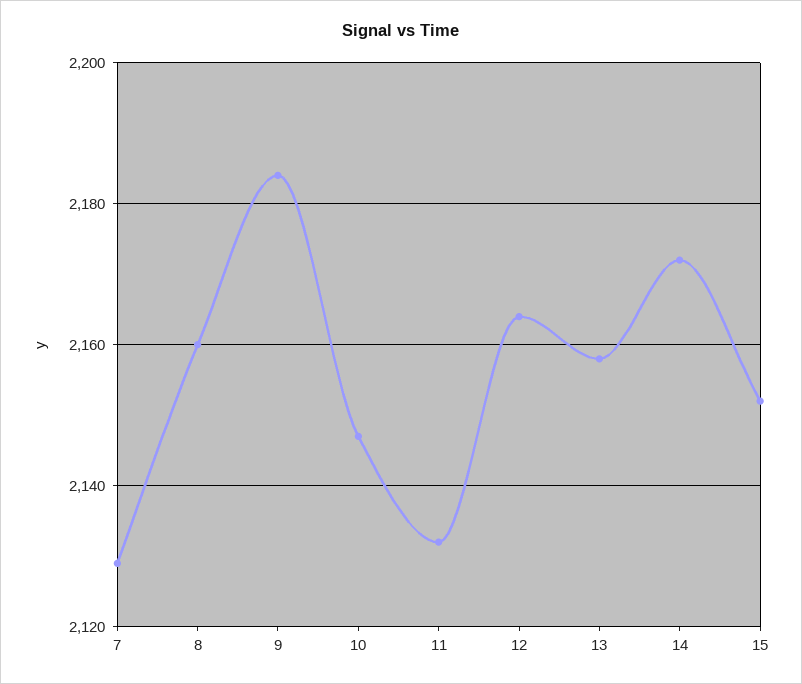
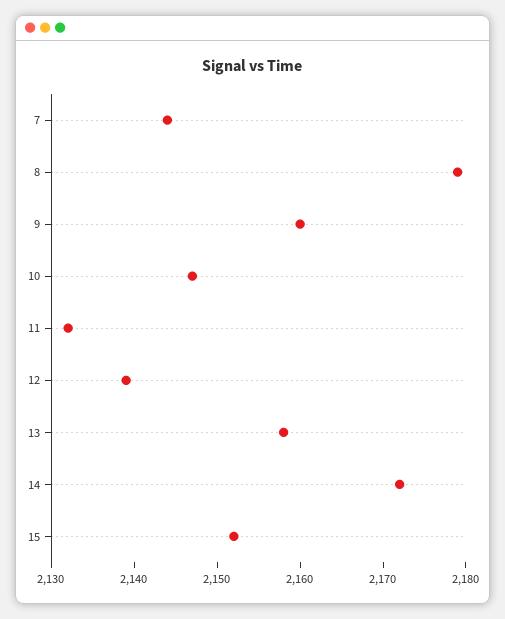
  {
-   "7": 2130,
+   "7": 2144,
-   "8": 2160,
+   "8": 2179,
-   "9": 2185,
+   "9": 2160,
    "10": 2147,
    "11": 2132,
-   "12": 2165,
+   "12": 2139,
    "13": 2158,
    "14": 2172,
    "15": 2152
  }

